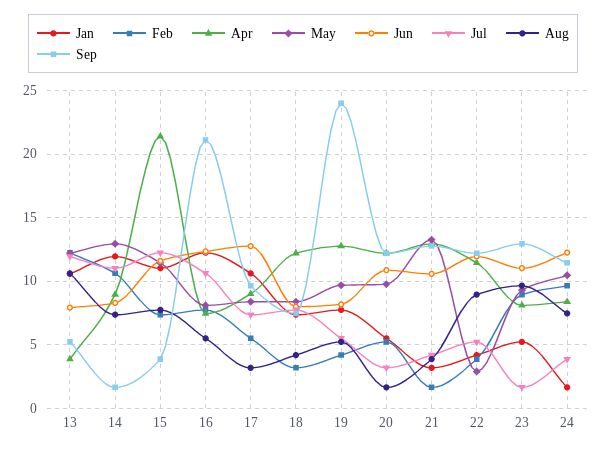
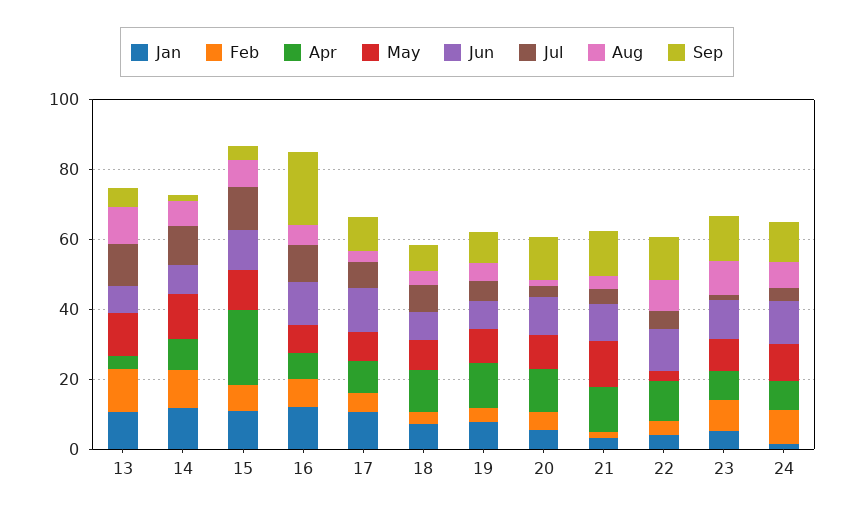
  {
    "Jan": {
      "13": 10.5,
      "14": 12,
      "15": 11,
      "16": 12,
      "17": 10.5,
      "18": 7.5,
      "19": 7.5,
      "20": 5.5,
      "21": 3,
      "22": 4,
      "23": 5,
      "24": 1.5
    },
    "Feb": {
      "13": 12,
      "14": 10.5,
      "15": 7.5,
      "16": 7.5,
      "17": 5.5,
      "18": 3,
      "19": 4,
      "20": 5,
      "21": 1.5,
      "22": 4,
      "23": 9,
      "24": 9.5
    },
    "Apr": {
      "13": 4,
      "14": 9,
      "15": 21.5,
      "16": 7.5,
      "17": 9,
      "18": 12,
      "19": 13,
      "20": 12,
      "21": 13,
      "22": 11.5,
      "23": 8,
      "24": 8.5
    },
    "May": {
      "13": 12,
      "14": 13,
      "15": 11.5,
      "16": 8,
      "17": 8.5,
      "18": 8.5,
      "19": 9.5,
      "20": 10,
      "21": 13.5,
      "22": 3,
      "23": 9.5,
      "24": 10.5
    },
    "Jun": {
      "13": 8,
      "14": 8.5,
      "15": 11.5,
      "16": 12.5,
      "17": 13,
      "18": 8,
      "19": 8,
      "20": 11,
      "21": 10.5,
      "22": 12,
      "23": 11,
      "24": 12
    },
    "Jul": {
      "13": 12,
      "14": 11,
      "15": 12,
      "16": 10.5,
      "17": 7.5,
      "18": 7.5,
      "19": 5.5,
      "20": 3,
      "21": 4,
      "22": 5,
      "23": 1.5,
      "24": 4
    },
    "Aug": {
      "13": 10.5,
      "14": 7.5,
      "15": 7.5,
      "16": 5.5,
      "17": 3,
      "18": 4,
      "19": 5,
      "20": 1.5,
      "21": 4,
      "22": 9,
      "23": 9.5,
      "24": 7.5
    },
    "Sep": {
      "13": 5,
      "14": 1.5,
      "15": 4,
      "16": 21,
      "17": 9.5,
      "18": 7.5,
-     "19": 24,
+     "19": 10,
      "20": 12,
      "21": 13,
      "22": 12,
      "23": 13,
      "24": 11.5
    }
  }

